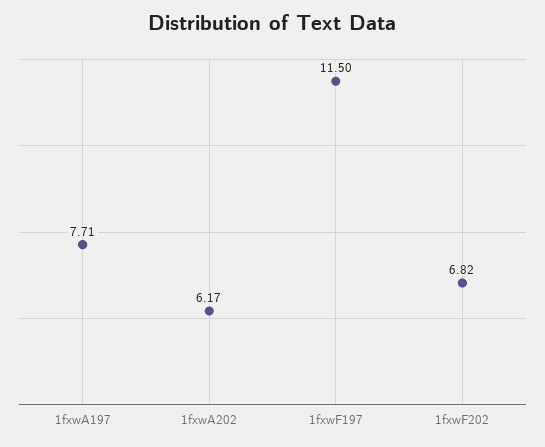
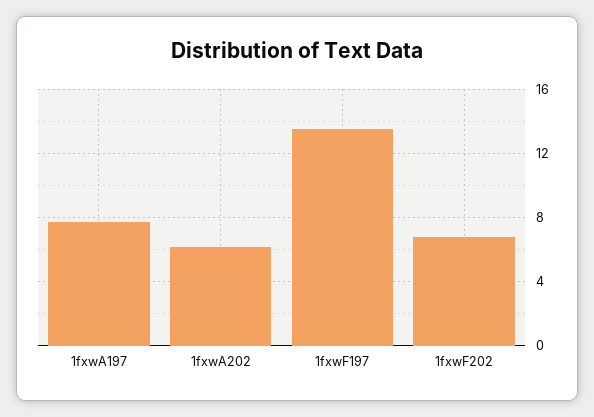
  {
    "1fxwA197": 7.71,
    "1fxwA202": 6.17,
-   "1fxwF197": 11.5,
+   "1fxwF197": 13.5,
    "1fxwF202": 6.82
  }

